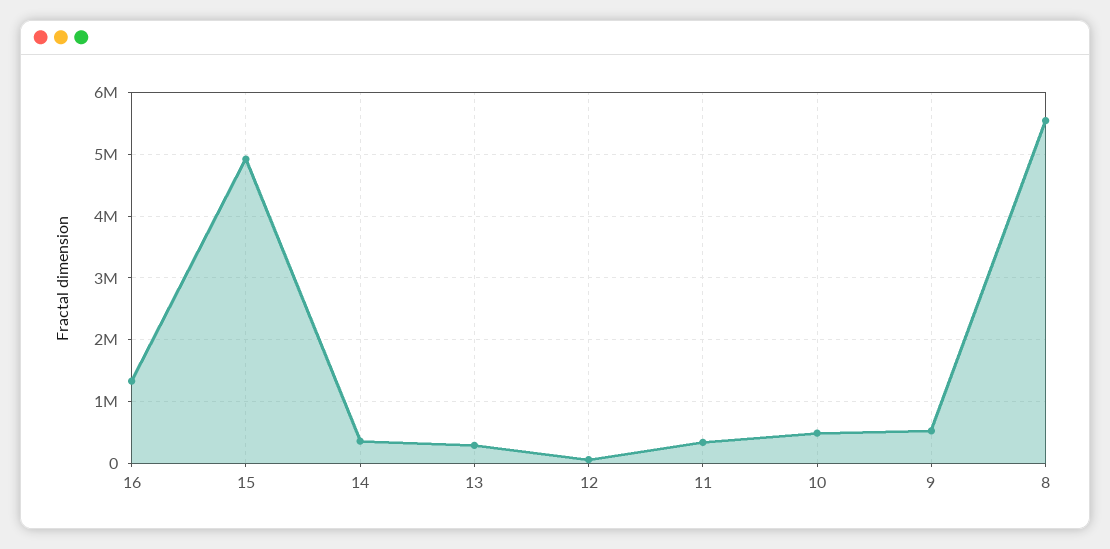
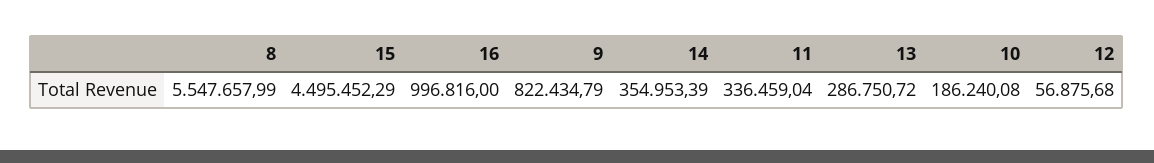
  {
-   "16": 1300000,
+   "16": 996816,
-   "15": 4900000,
+   "15": 4495452.29,
    "14": 354953.39,
    "13": 286750.72,
    "12": 56875.68,
    "11": 336459.04,
-   "10": 500000,
+   "10": 186240.08,
-   "9": 500000,
+   "9": 822434.79,
    "8": 5547657.99
  }

